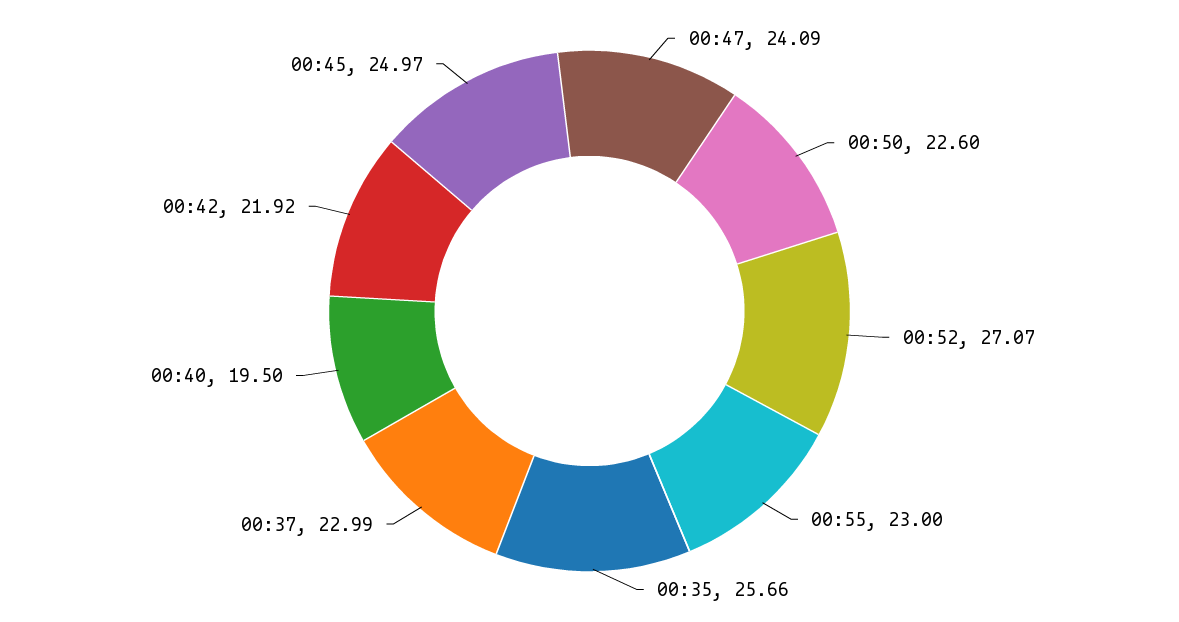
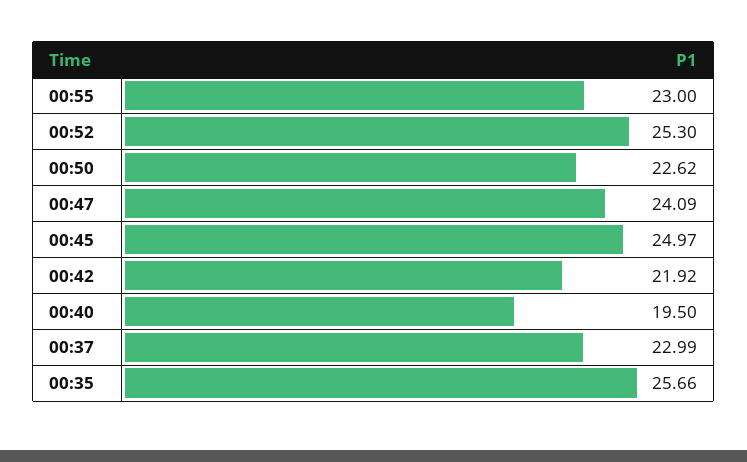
  {
    "00:47": 24.09,
-   "00:50": 22.6,
+   "00:50": 22.62,
-   "00:52": 27.07,
+   "00:52": 25.3,
    "00:55": 23,
    "00:35": 25.66,
    "00:37": 22.99,
    "00:40": 19.5,
    "00:42": 21.92,
    "00:45": 24.97
  }

